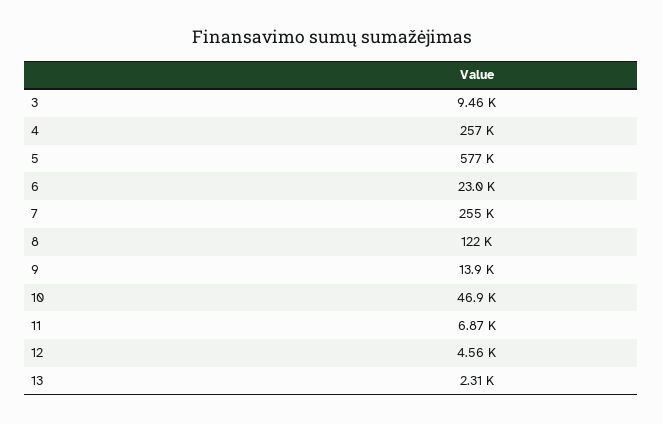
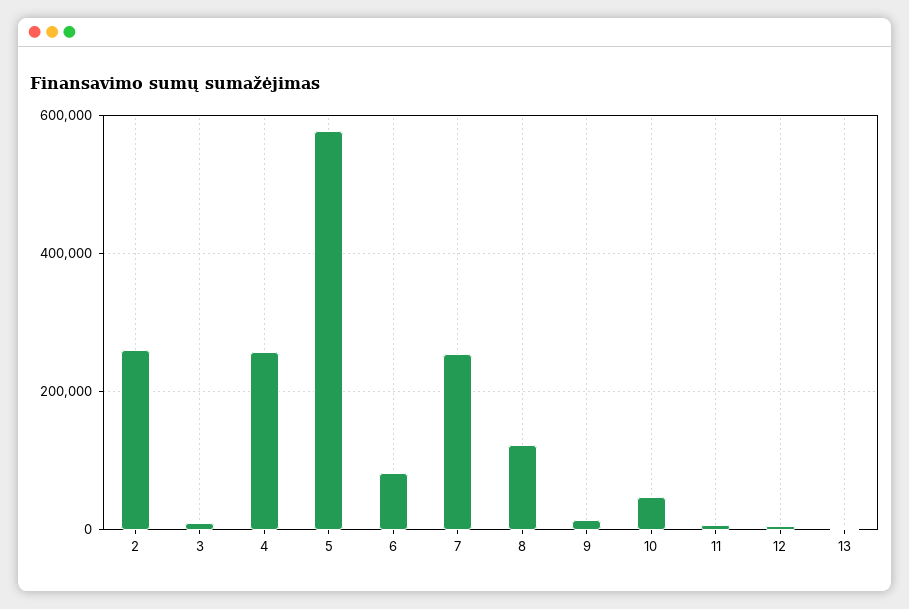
  {
    "3": 9460,
    "4": 257000,
    "5": 577000,
-   "6": 23000,
+   "6": 80000,
    "7": 255000,
    "8": 122000,
    "9": 13900,
    "10": 46900,
    "11": 6870,
    "12": 4560,
-   "13": 2310
+   "13": 2310,
+   "2": 260000
  }

